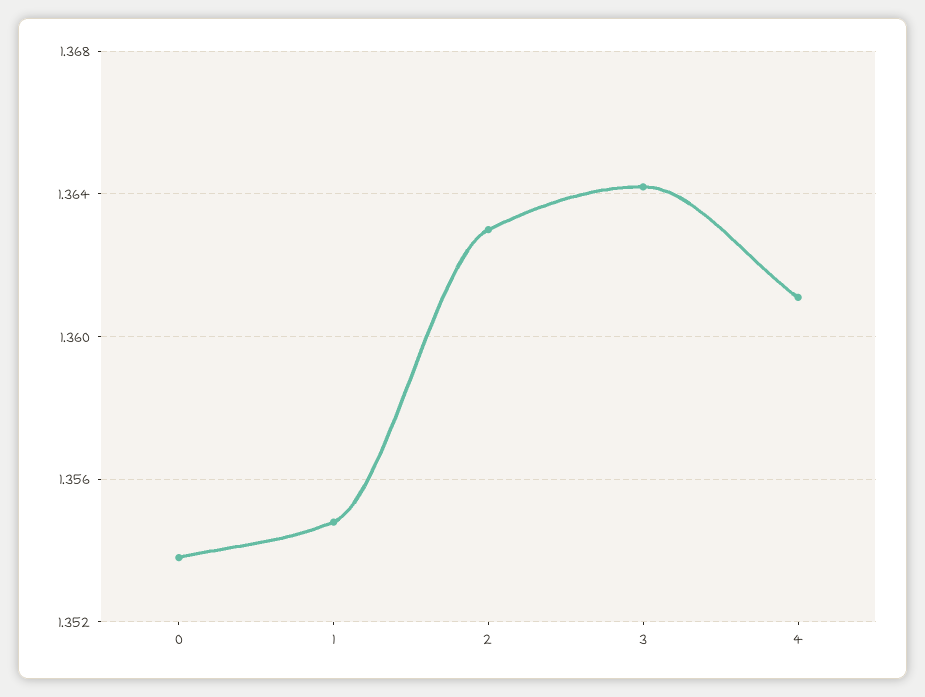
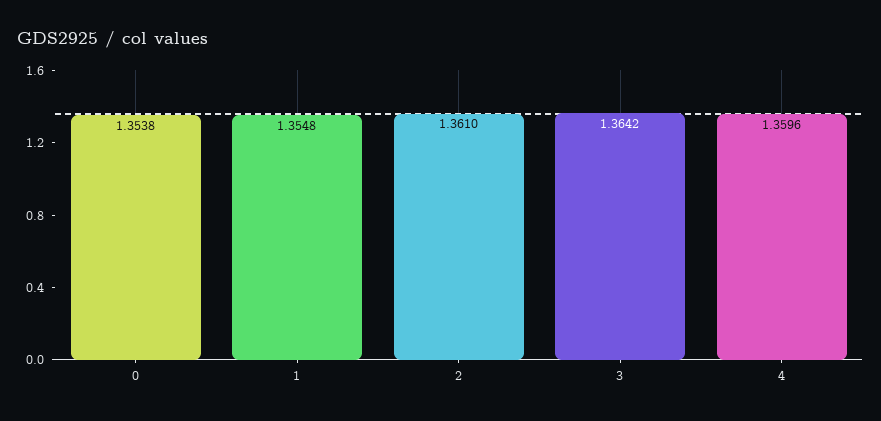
  {
    "0": 1.3538,
    "1": 1.3548,
-   "2": 1.363,
+   "2": 1.361,
    "3": 1.3642,
-   "4": 1.361
+   "4": 1.3596
  }

